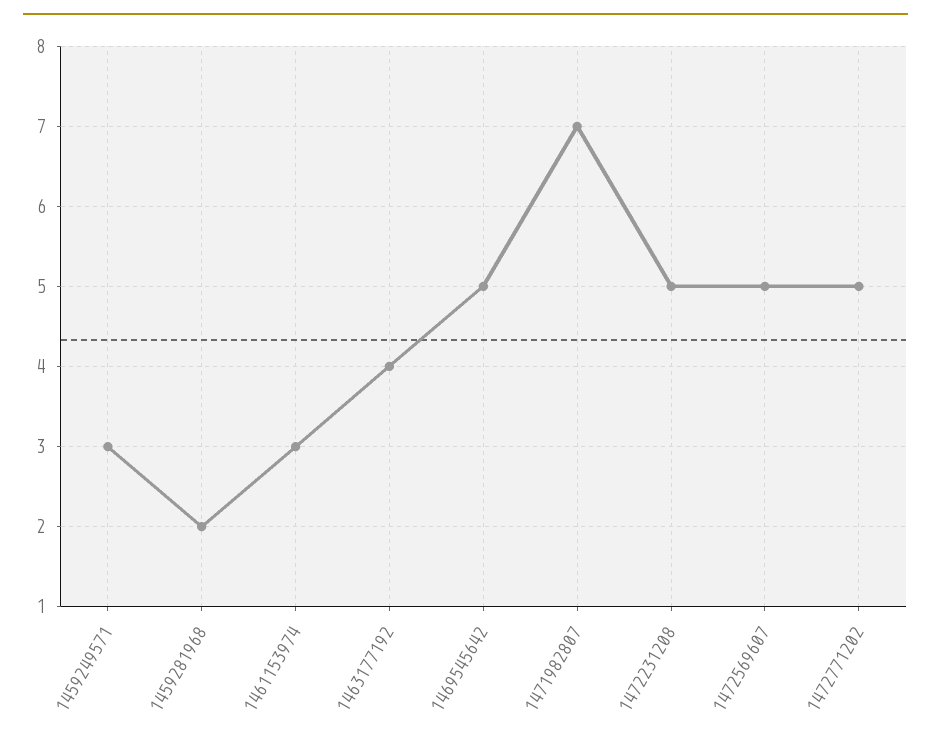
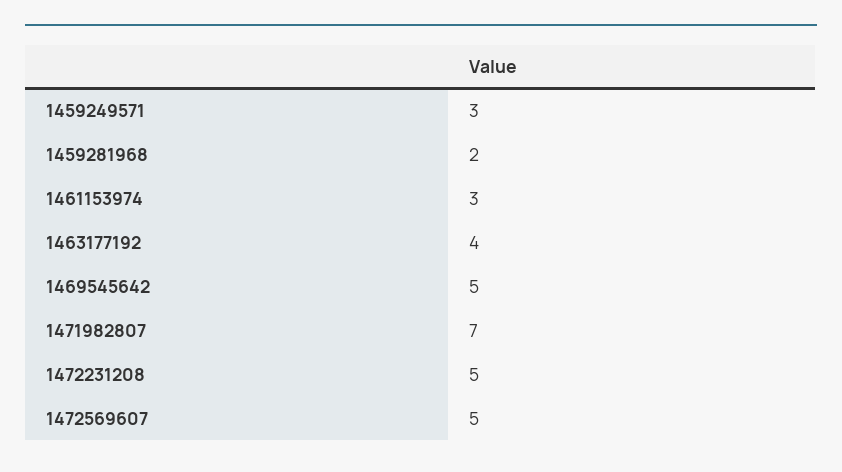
  {
    "1459249571": 3,
    "1459281968": 2,
    "1461153974": 3,
    "1463177192": 4,
    "1469545642": 5,
    "1471982807": 7,
    "1472231208": 5,
-   "1472569607": 5,
+   "1472569607": 5
-   "1472771202": 5
  }

